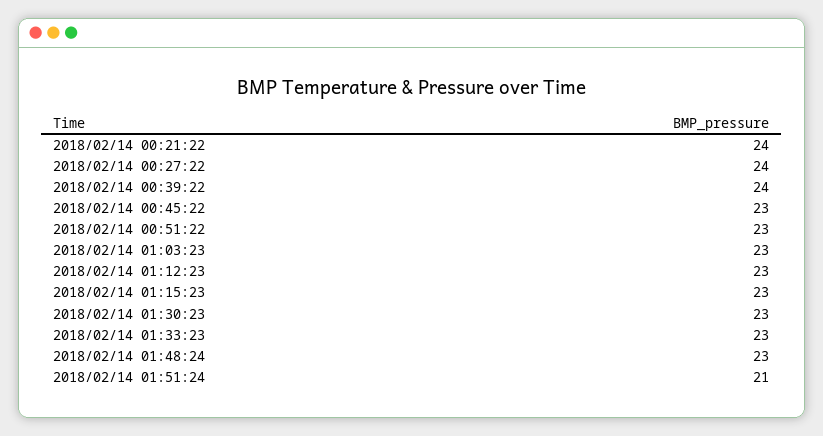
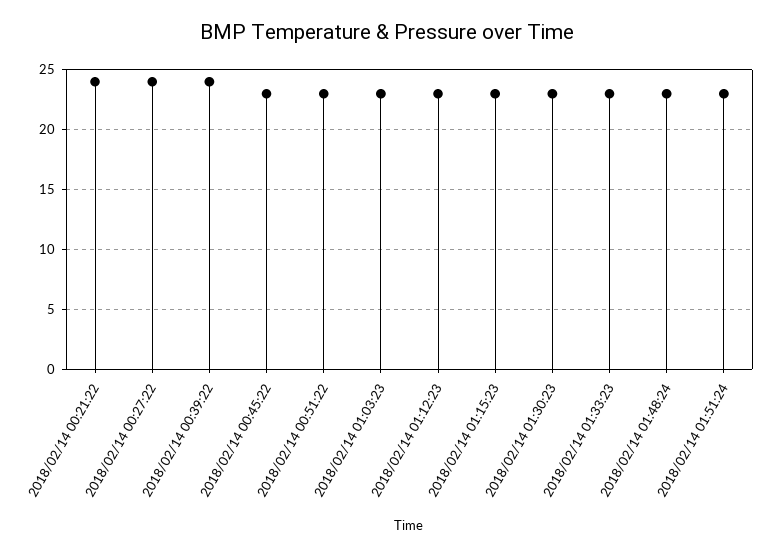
  {
    "2018/02/14 00:21:22": 24,
    "2018/02/14 00:27:22": 24,
    "2018/02/14 00:39:22": 24,
    "2018/02/14 00:45:22": 23,
    "2018/02/14 00:51:22": 23,
    "2018/02/14 01:03:23": 23,
    "2018/02/14 01:12:23": 23,
    "2018/02/14 01:15:23": 23,
    "2018/02/14 01:30:23": 23,
    "2018/02/14 01:33:23": 23,
    "2018/02/14 01:48:24": 23,
-   "2018/02/14 01:51:24": 21
+   "2018/02/14 01:51:24": 23
  }

